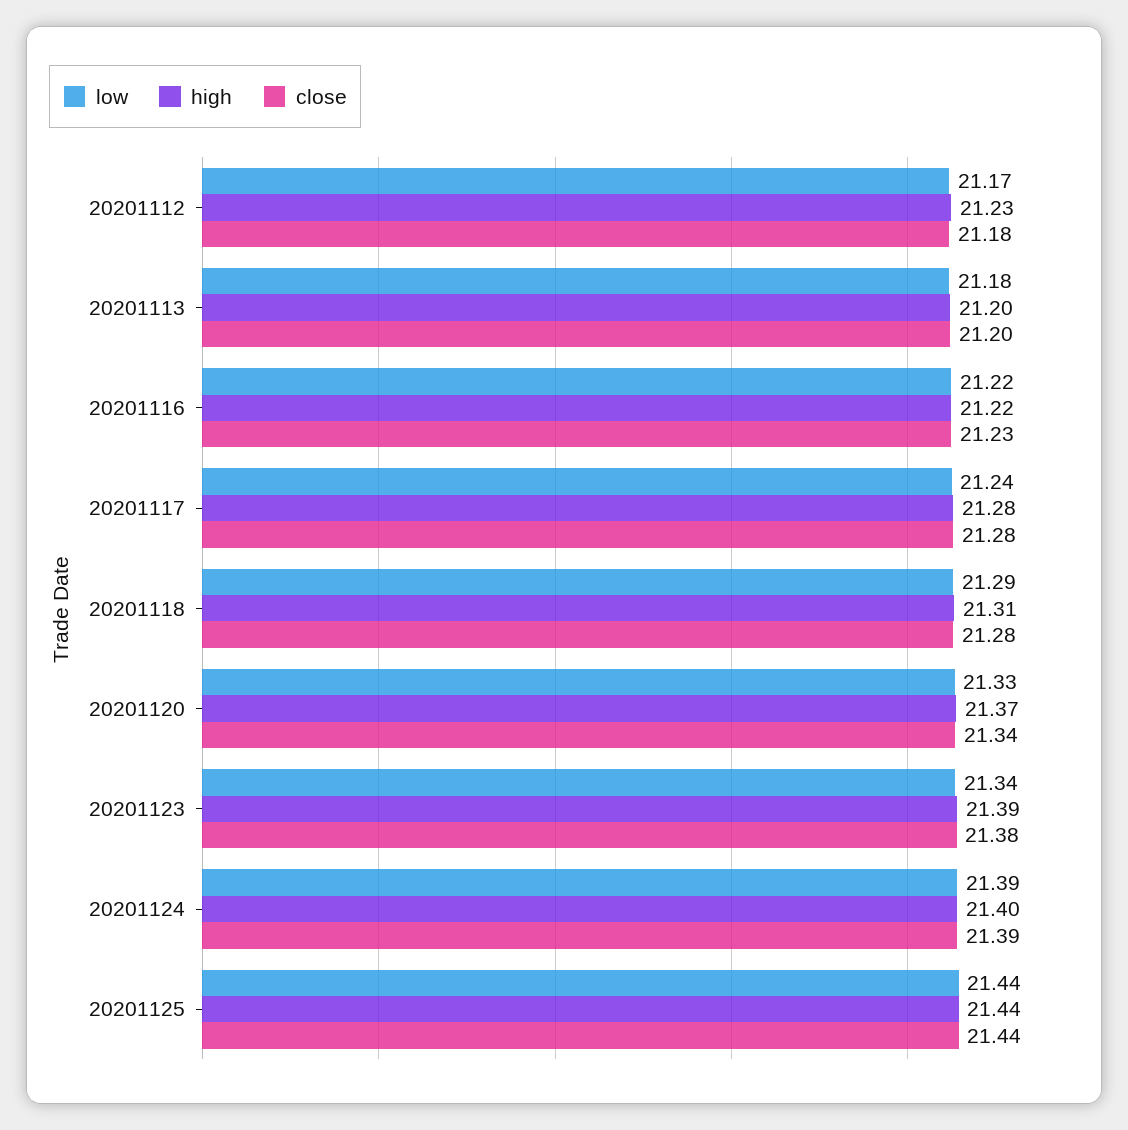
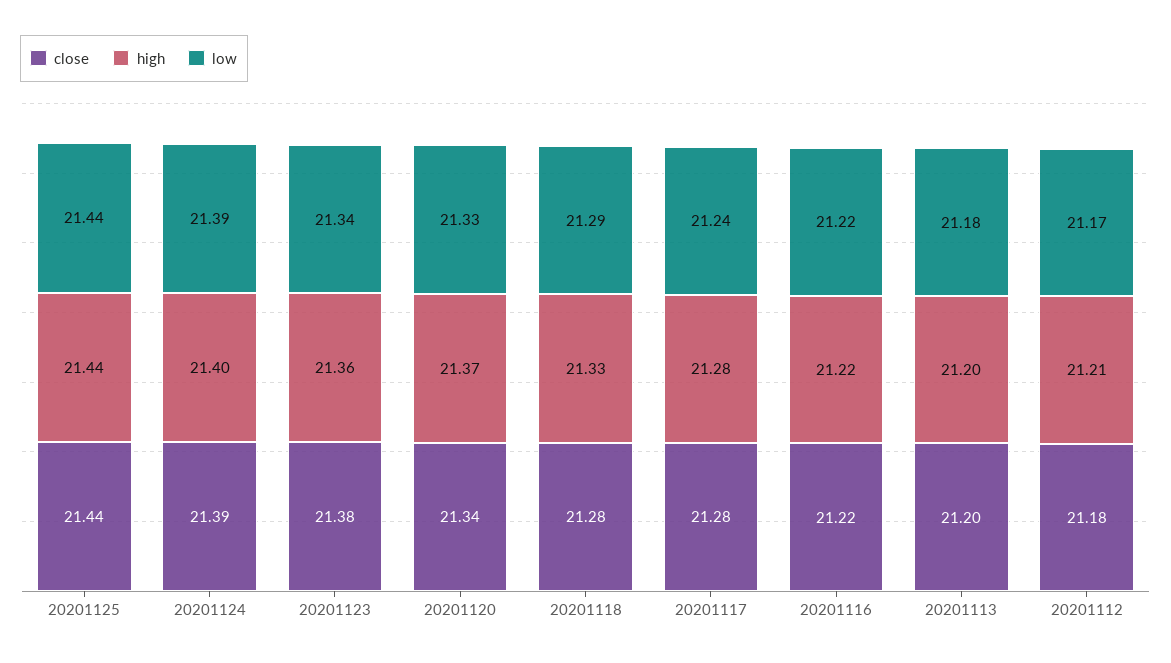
  {
    "low": {
      "20201112": 21.17,
      "20201113": 21.18,
      "20201116": 21.22,
      "20201117": 21.24,
      "20201118": 21.29,
      "20201120": 21.33,
      "20201123": 21.34,
      "20201124": 21.39,
      "20201125": 21.44
    },
    "high": {
-     "20201112": 21.23,
+     "20201112": 21.21,
      "20201113": 21.2,
      "20201116": 21.22,
      "20201117": 21.28,
-     "20201118": 21.31,
+     "20201118": 21.33,
      "20201120": 21.37,
-     "20201123": 21.39,
+     "20201123": 21.36,
      "20201124": 21.4,
      "20201125": 21.44
    },
    "close": {
      "20201112": 21.18,
      "20201113": 21.2,
-     "20201116": 21.23,
+     "20201116": 21.22,
      "20201117": 21.28,
      "20201118": 21.28,
      "20201120": 21.34,
      "20201123": 21.38,
      "20201124": 21.39,
      "20201125": 21.44
    }
  }

